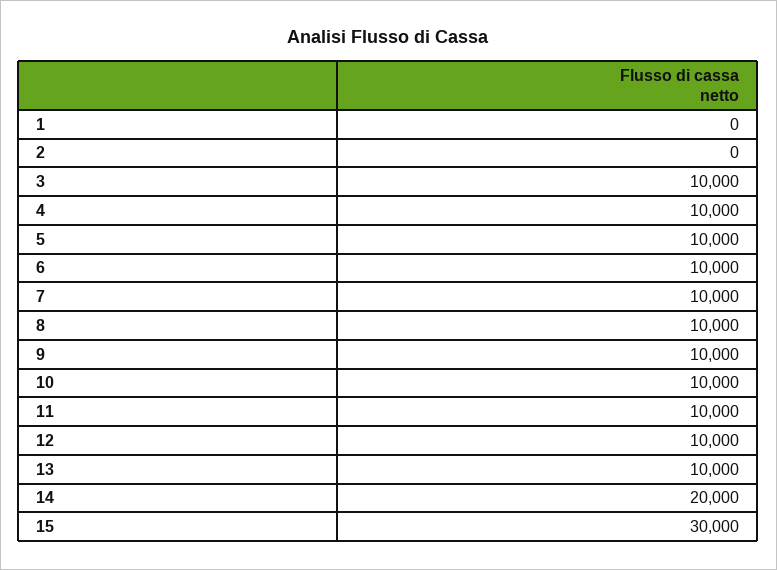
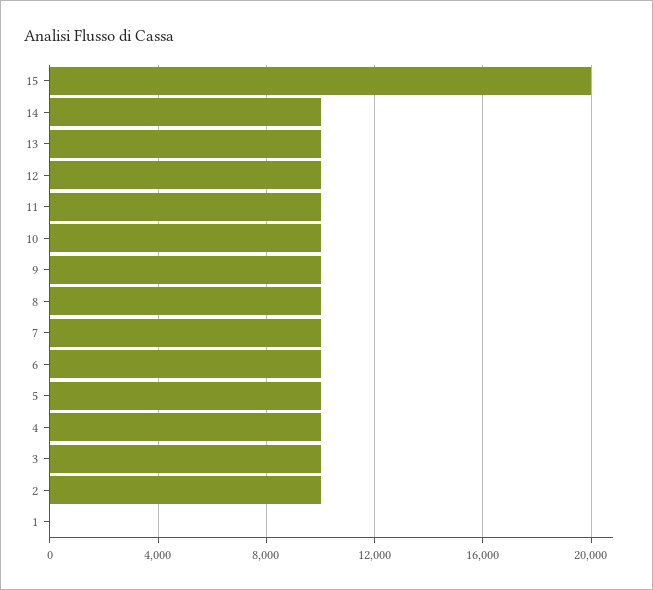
  {
    "1": 0,
-   "2": 0,
+   "2": 10000,
    "3": 10000,
    "4": 10000,
    "5": 10000,
    "6": 10000,
    "7": 10000,
    "8": 10000,
    "9": 10000,
    "10": 10000,
    "11": 10000,
    "12": 10000,
    "13": 10000,
-   "14": 20000,
+   "14": 10000,
-   "15": 30000
+   "15": 20000
  }

